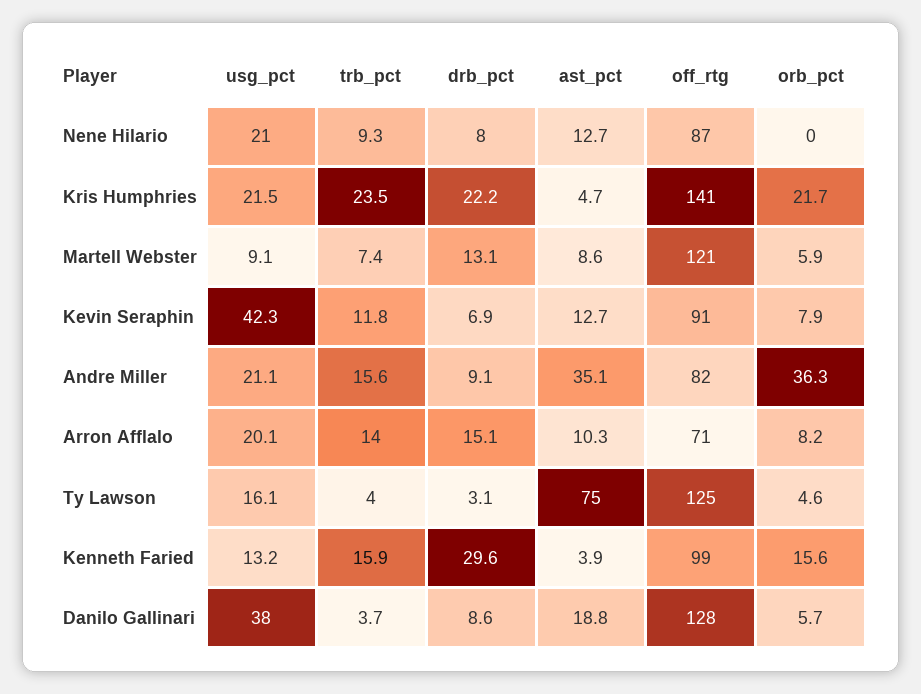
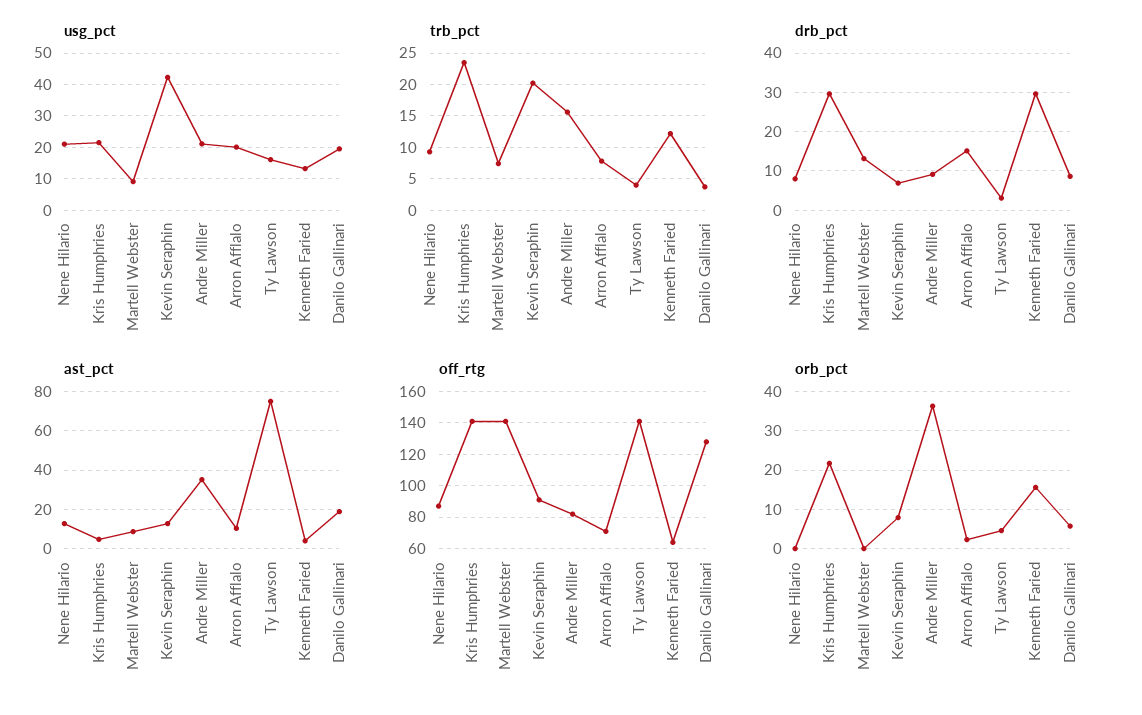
  {
    "usg_pct": {
      "Nene Hilario": 21,
      "Kris Humphries": 21.5,
      "Martell Webster": 9.1,
      "Kevin Seraphin": 42.3,
      "Andre Miller": 21.1,
      "Arron Afflalo": 20.1,
      "Ty Lawson": 16.1,
      "Kenneth Faried": 13.2,
-     "Danilo Gallinari": 38
+     "Danilo Gallinari": 20
    },
    "trb_pct": {
      "Nene Hilario": 9.3,
      "Kris Humphries": 23.5,
      "Martell Webster": 7.4,
-     "Kevin Seraphin": 11.8,
+     "Kevin Seraphin": 20,
      "Andre Miller": 15.6,
-     "Arron Afflalo": 14,
+     "Arron Afflalo": 8,
      "Ty Lawson": 4,
-     "Kenneth Faried": 15.9,
+     "Kenneth Faried": 12,
      "Danilo Gallinari": 3.7
    },
    "drb_pct": {
      "Nene Hilario": 8,
-     "Kris Humphries": 22.2,
+     "Kris Humphries": 30,
      "Martell Webster": 13.1,
      "Kevin Seraphin": 6.9,
      "Andre Miller": 9.1,
      "Arron Afflalo": 15.1,
      "Ty Lawson": 3.1,
      "Kenneth Faried": 29.6,
      "Danilo Gallinari": 8.6
    },
    "ast_pct": {
      "Nene Hilario": 12.7,
      "Kris Humphries": 4.7,
      "Martell Webster": 8.6,
      "Kevin Seraphin": 12.7,
      "Andre Miller": 35.1,
      "Arron Afflalo": 10.3,
      "Ty Lawson": 75,
      "Kenneth Faried": 3.9,
      "Danilo Gallinari": 18.8
    },
    "off_rtg": {
      "Nene Hilario": 87,
      "Kris Humphries": 141,
-     "Martell Webster": 121,
+     "Martell Webster": 140,
      "Kevin Seraphin": 91,
      "Andre Miller": 82,
      "Arron Afflalo": 71,
-     "Ty Lawson": 125,
+     "Ty Lawson": 140,
-     "Kenneth Faried": 99,
+     "Kenneth Faried": 65,
      "Danilo Gallinari": 128
    },
    "orb_pct": {
      "Nene Hilario": 0,
      "Kris Humphries": 21.7,
-     "Martell Webster": 5.9,
+     "Martell Webster": 0,
      "Kevin Seraphin": 7.9,
      "Andre Miller": 36.3,
-     "Arron Afflalo": 8.2,
+     "Arron Afflalo": 2,
      "Ty Lawson": 4.6,
      "Kenneth Faried": 15.6,
      "Danilo Gallinari": 5.7
    }
  }

